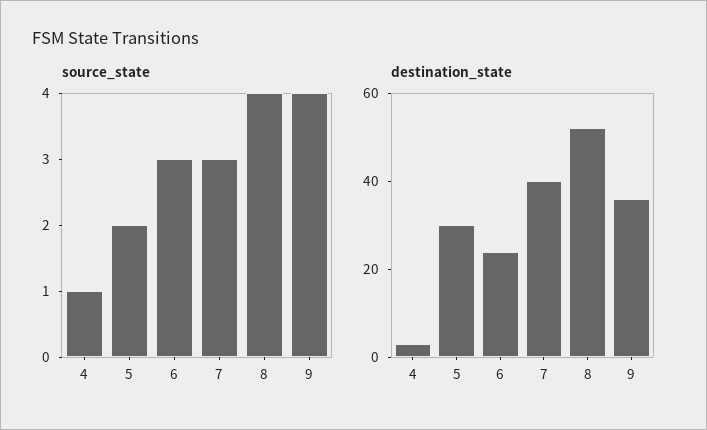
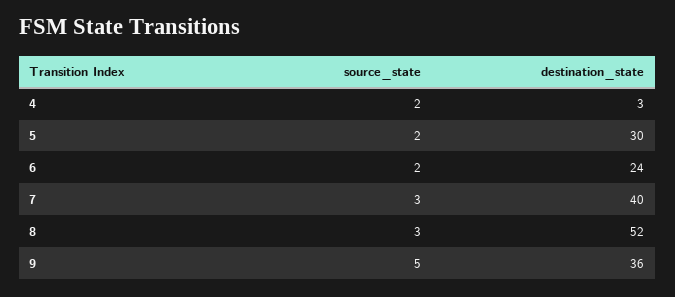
  {
    "source_state": {
-     "4": 1,
+     "4": 2,
      "5": 2,
-     "6": 3,
+     "6": 2,
      "7": 3,
-     "8": 4,
+     "8": 3,
-     "9": 4
+     "9": 5
    },
    "destination_state": {
      "4": 3,
      "5": 30,
      "6": 24,
      "7": 40,
      "8": 52,
      "9": 36
    }
  }

